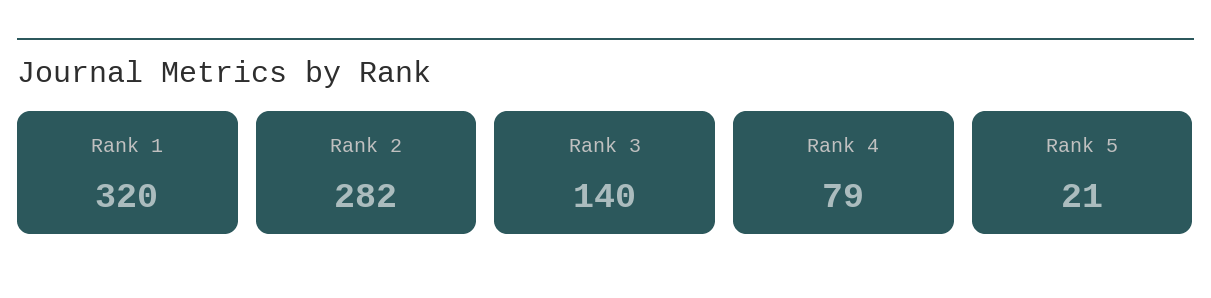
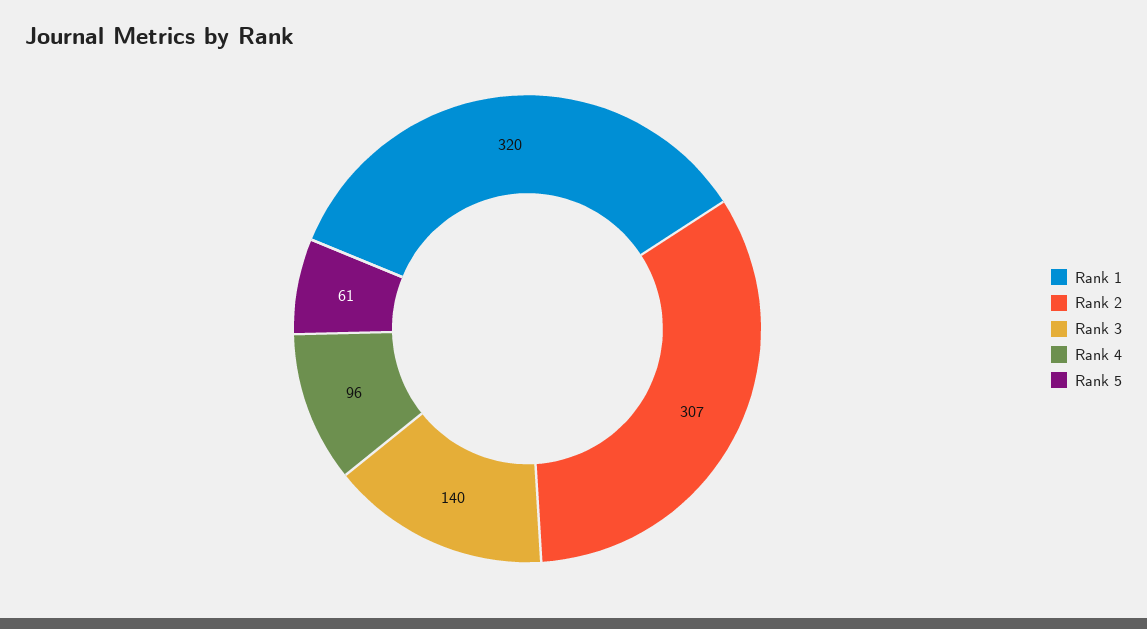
  {
    "Rank 1": 320,
-   "Rank 2": 282,
+   "Rank 2": 307,
    "Rank 3": 140,
-   "Rank 4": 79,
+   "Rank 4": 96,
-   "Rank 5": 21
+   "Rank 5": 61
  }

